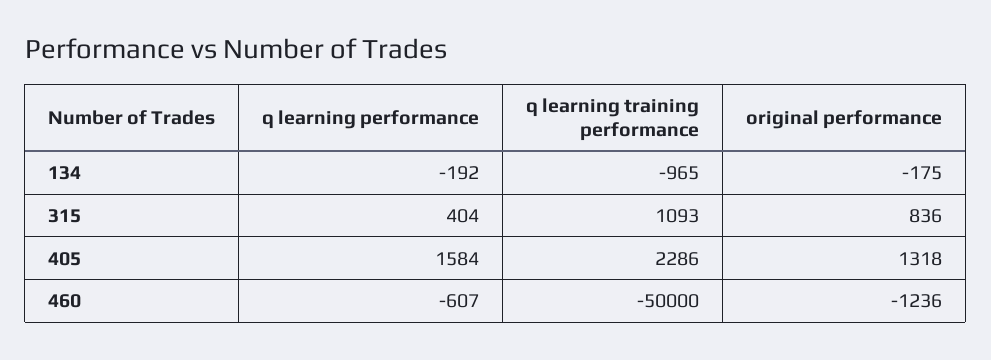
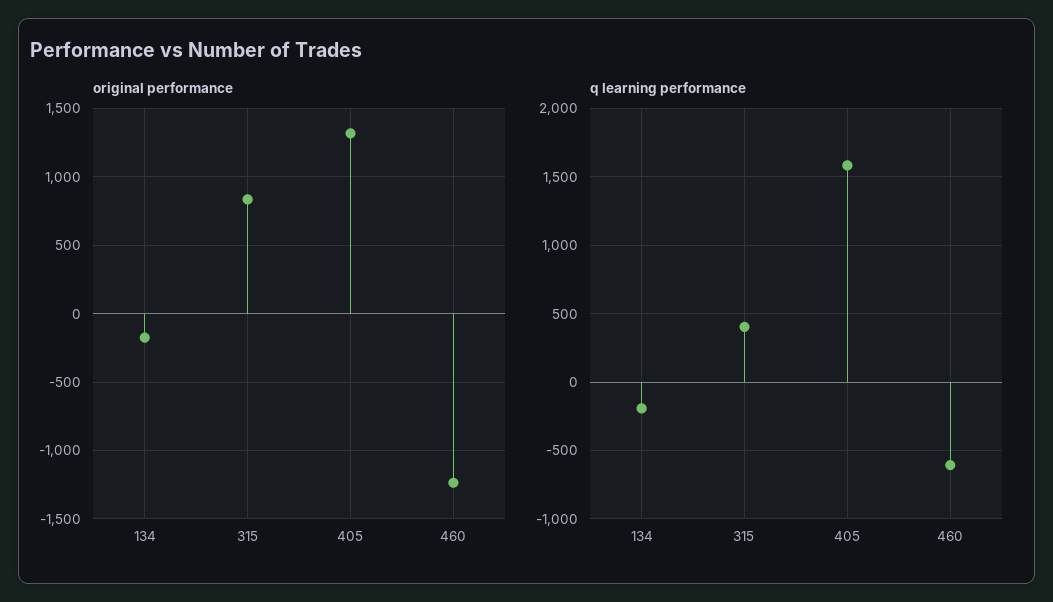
  {
    "q learning performance": {
      "134": -192,
      "315": 404,
      "405": 1584,
      "460": -607
    },
-   "q learning training performance": {
-     "134": -965,
-     "315": 1093,
-     "405": 2286,
-     "460": -50000
-   },
    "original performance": {
      "134": -175,
      "315": 836,
      "405": 1318,
      "460": -1236
    }
  }

